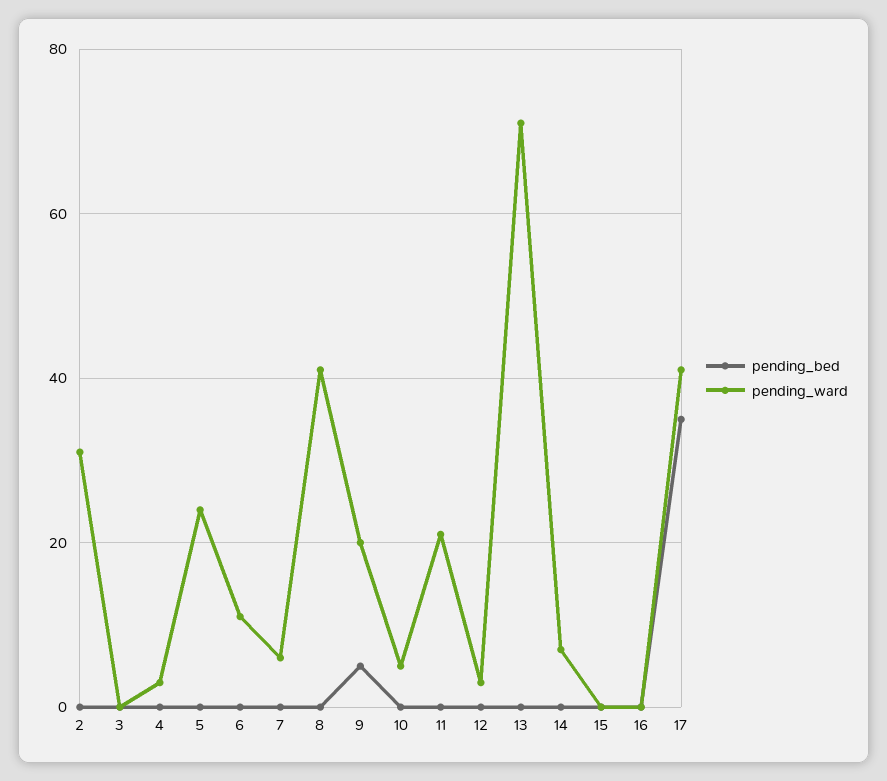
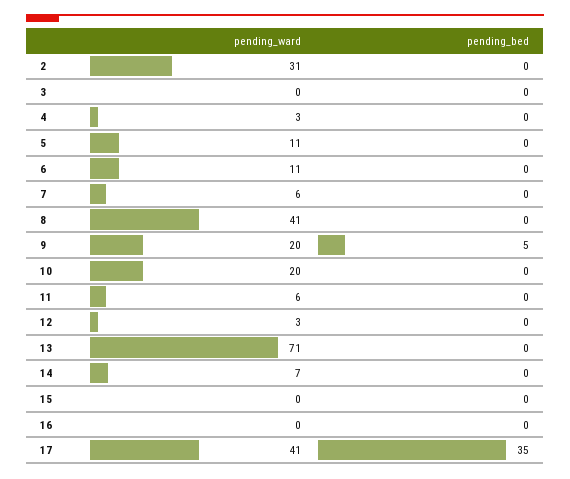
  {
    "pending_bed": {
      "2": 0,
      "3": 0,
      "4": 0,
      "5": 0,
      "6": 0,
      "7": 0,
      "8": 0,
      "9": 5,
      "10": 0,
      "11": 0,
      "12": 0,
      "13": 0,
      "14": 0,
      "15": 0,
      "16": 0,
      "17": 35
    },
    "pending_ward": {
      "2": 31,
      "3": 0,
      "4": 3,
-     "5": 25,
+     "5": 11,
      "6": 11,
      "7": 6,
      "8": 41,
      "9": 20,
-     "10": 5,
+     "10": 20,
-     "11": 20,
+     "11": 6,
      "12": 3,
      "13": 71,
      "14": 7,
      "15": 0,
      "16": 0,
      "17": 41
    }
  }

